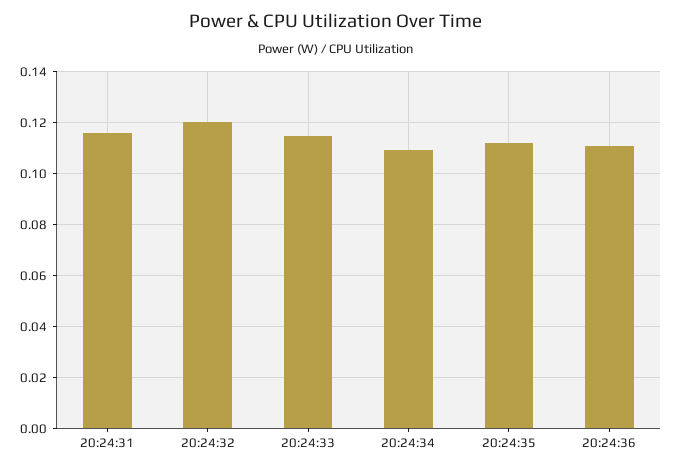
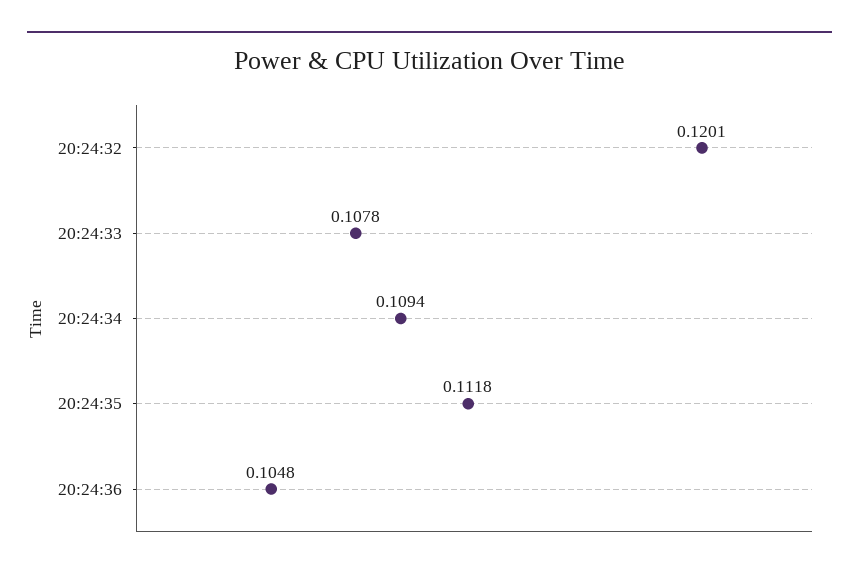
  {
-   "20:24:31": 0.115,
    "20:24:32": 0.1201,
-   "20:24:33": 0.115,
+   "20:24:33": 0.1078,
    "20:24:34": 0.1094,
    "20:24:35": 0.1118,
-   "20:24:36": 0.11
+   "20:24:36": 0.1048
  }

